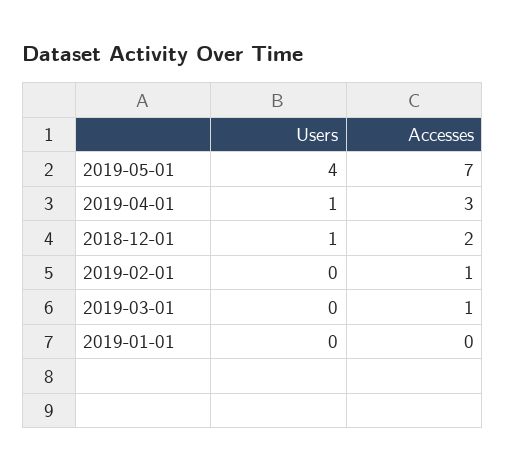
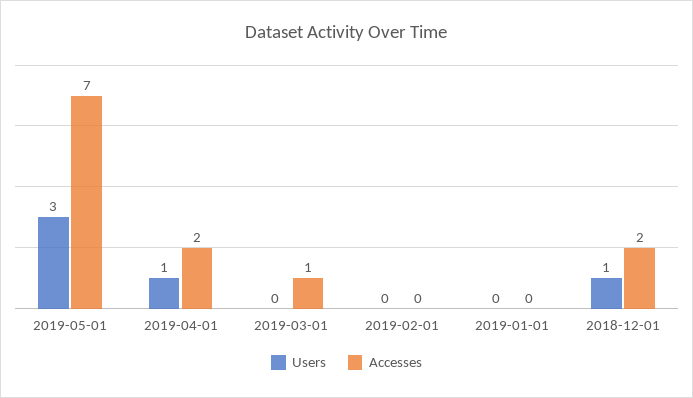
  {
    "Users": {
-     "2019-05-01": 4,
+     "2019-05-01": 3,
      "2019-04-01": 1,
      "2018-12-01": 1,
      "2019-02-01": 0,
      "2019-03-01": 0,
      "2019-01-01": 0
    },
    "Accesses": {
      "2019-05-01": 7,
-     "2019-04-01": 3,
+     "2019-04-01": 2,
      "2018-12-01": 2,
-     "2019-02-01": 1,
+     "2019-02-01": 0,
      "2019-03-01": 1,
      "2019-01-01": 0
    }
  }

